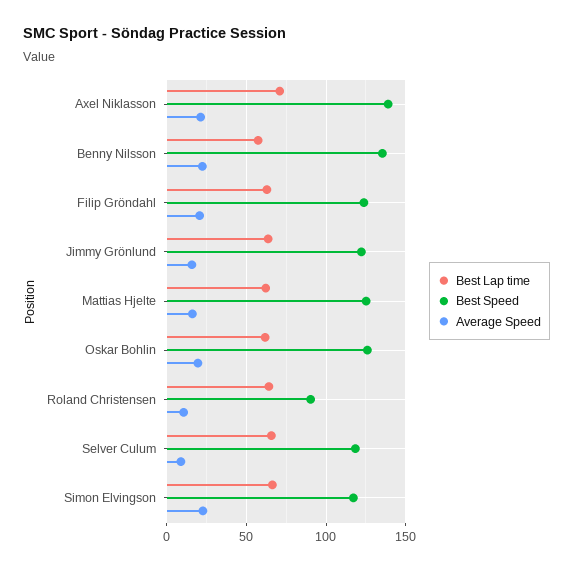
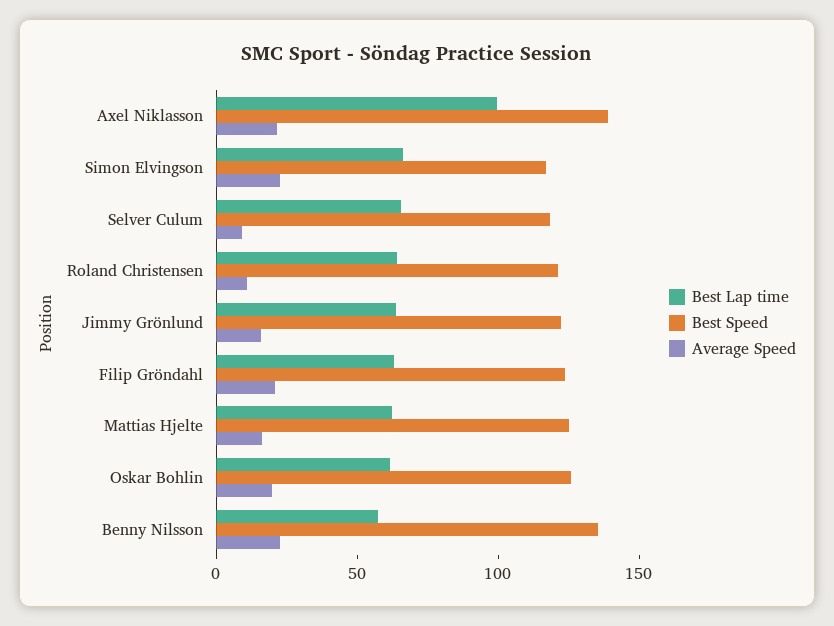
  {
    "Best Lap time": {
-     "Axel Niklasson": 70,
+     "Axel Niklasson": 100,
      "Benny Nilsson": 55,
      "Filip Gröndahl": 65,
      "Jimmy Grönlund": 65,
      "Mattias Hjelte": 60,
      "Oskar Bohlin": 60,
      "Roland Christensen": 65,
      "Selver Culum": 65,
      "Simon Elvingson": 65
    },
    "Best Speed": {
      "Axel Niklasson": 140,
      "Benny Nilsson": 135,
      "Filip Gröndahl": 125,
      "Jimmy Grönlund": 120,
      "Mattias Hjelte": 125,
      "Oskar Bohlin": 125,
-     "Roland Christensen": 90,
+     "Roland Christensen": 120,
      "Selver Culum": 120,
      "Simon Elvingson": 115
    },
    "Average Speed": {
      "Axel Niklasson": 20,
      "Benny Nilsson": 20,
      "Filip Gröndahl": 20,
      "Jimmy Grönlund": 15,
      "Mattias Hjelte": 15,
      "Oskar Bohlin": 20,
      "Roland Christensen": 10,
      "Selver Culum": 10,
      "Simon Elvingson": 25
    }
  }

